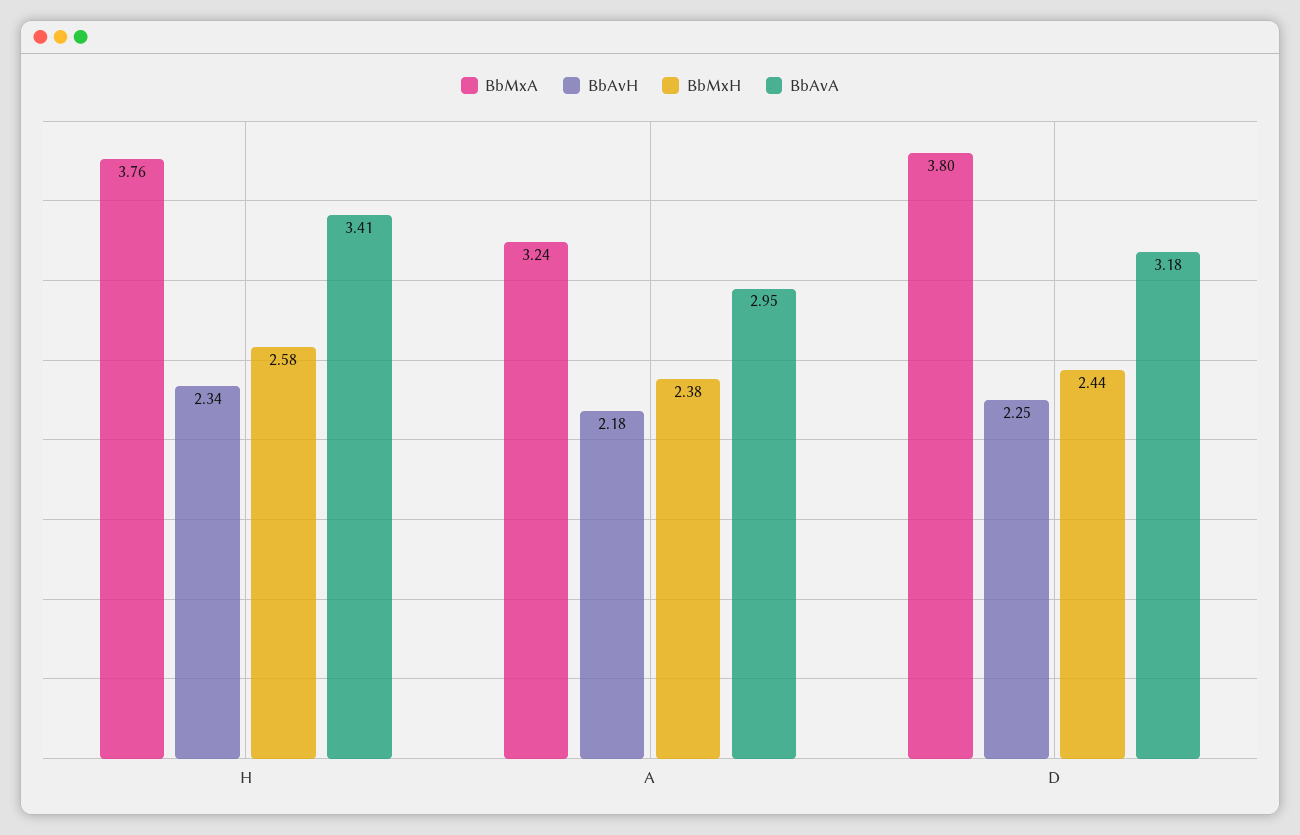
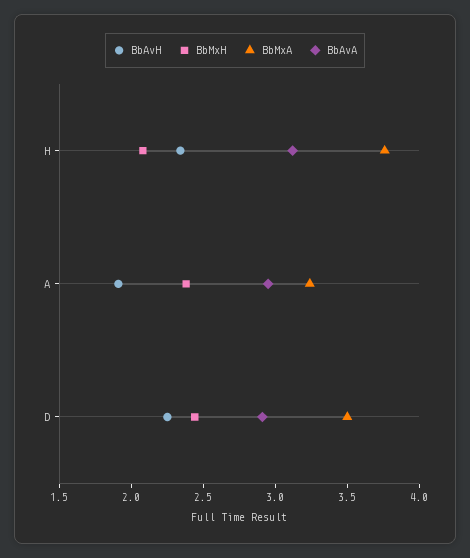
  {
    "BbMxA": {
      "H": 3.76,
      "A": 3.24,
-     "D": 3.8
+     "D": 3.5
    },
    "BbAvH": {
      "H": 2.34,
-     "A": 2.18,
+     "A": 1.9,
      "D": 2.25
    },
    "BbMxH": {
-     "H": 2.58,
+     "H": 2.1,
      "A": 2.38,
      "D": 2.44
    },
    "BbAvA": {
-     "H": 3.41,
+     "H": 3.1,
      "A": 2.95,
-     "D": 3.18
+     "D": 2.9
    }
  }

